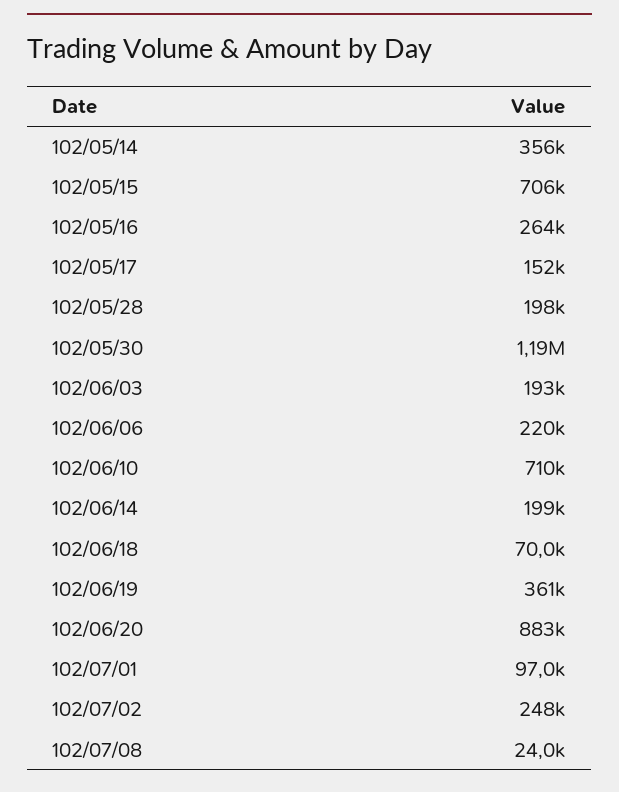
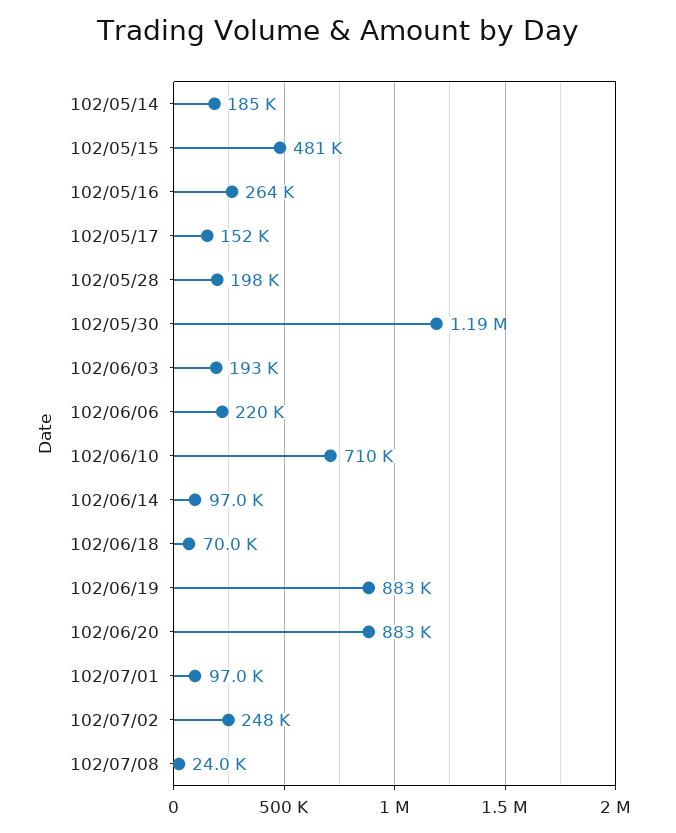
  {
-   "102/05/14": 356000,
+   "102/05/14": 185000,
-   "102/05/15": 706000,
+   "102/05/15": 481000,
    "102/05/16": 264000,
    "102/05/17": 152000,
    "102/05/28": 198000,
    "102/05/30": 1190000,
    "102/06/03": 193000,
    "102/06/06": 220000,
    "102/06/10": 710000,
-   "102/06/14": 199000,
+   "102/06/14": 97000,
    "102/06/18": 70000,
-   "102/06/19": 361000,
+   "102/06/19": 883000,
    "102/06/20": 883000,
    "102/07/01": 97000,
    "102/07/02": 248000,
    "102/07/08": 24000
  }

